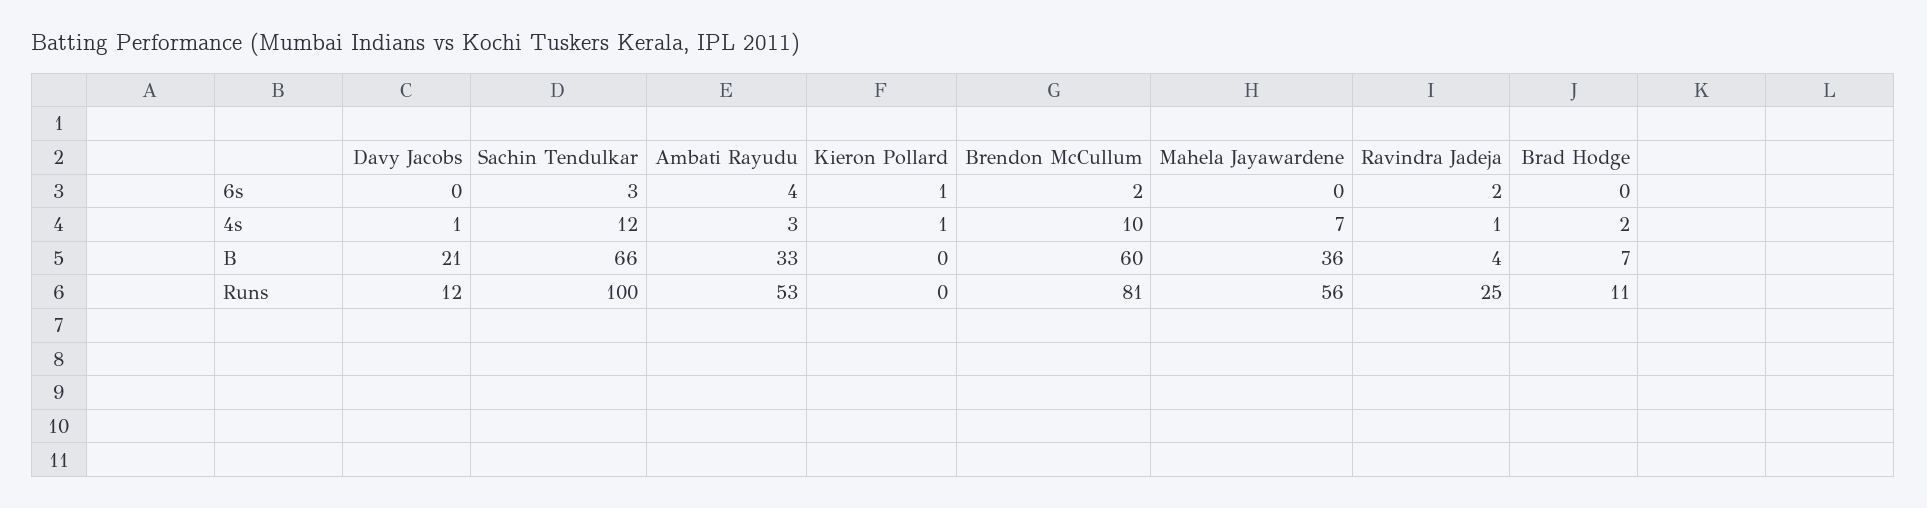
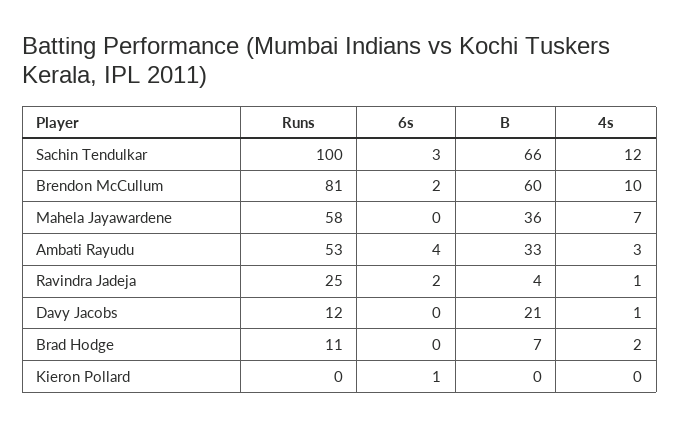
  {
    "Davy Jacobs": {
      "6s": 0,
      "4s": 1,
      "B": 21,
      "Runs": 12
    },
    "Sachin Tendulkar": {
      "6s": 3,
      "4s": 12,
      "B": 66,
      "Runs": 100
    },
    "Ambati Rayudu": {
      "6s": 4,
      "4s": 3,
      "B": 33,
      "Runs": 53
    },
    "Kieron Pollard": {
      "6s": 1,
-     "4s": 1,
+     "4s": 0,
      "B": 0,
      "Runs": 0
    },
    "Brendon McCullum": {
      "6s": 2,
      "4s": 10,
      "B": 60,
      "Runs": 81
    },
    "Mahela Jayawardene": {
      "6s": 0,
      "4s": 7,
      "B": 36,
-     "Runs": 56
+     "Runs": 58
    },
    "Ravindra Jadeja": {
      "6s": 2,
      "4s": 1,
      "B": 4,
      "Runs": 25
    },
    "Brad Hodge": {
      "6s": 0,
      "4s": 2,
      "B": 7,
      "Runs": 11
    }
  }

